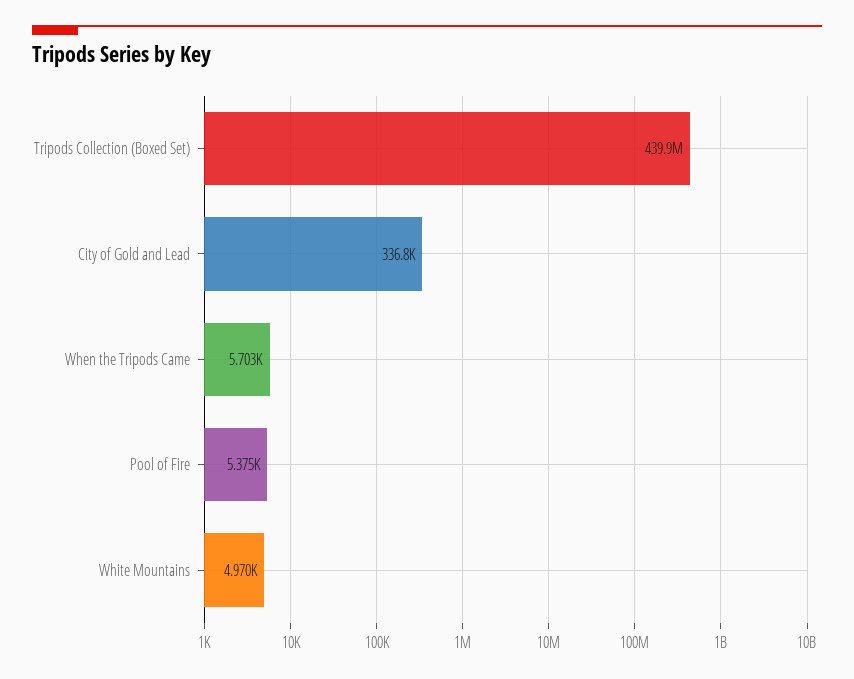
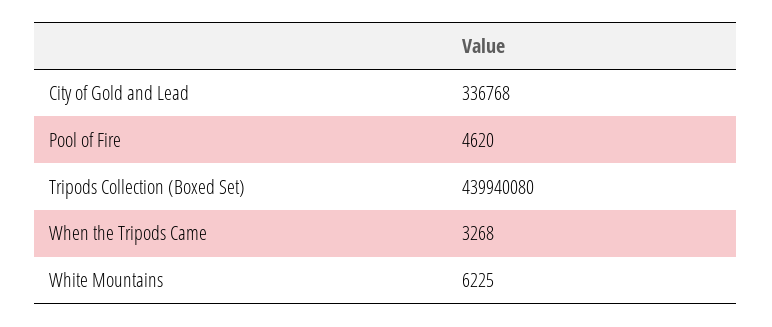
  {
    "Tripods Collection (Boxed Set)": 439940080,
    "City of Gold and Lead": 336768,
-   "When the Tripods Came": 5703,
+   "When the Tripods Came": 3268,
-   "Pool of Fire": 5375,
+   "Pool of Fire": 4620,
-   "White Mountains": 4970
+   "White Mountains": 6225
  }

